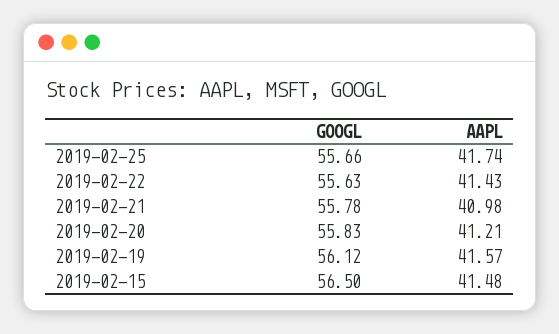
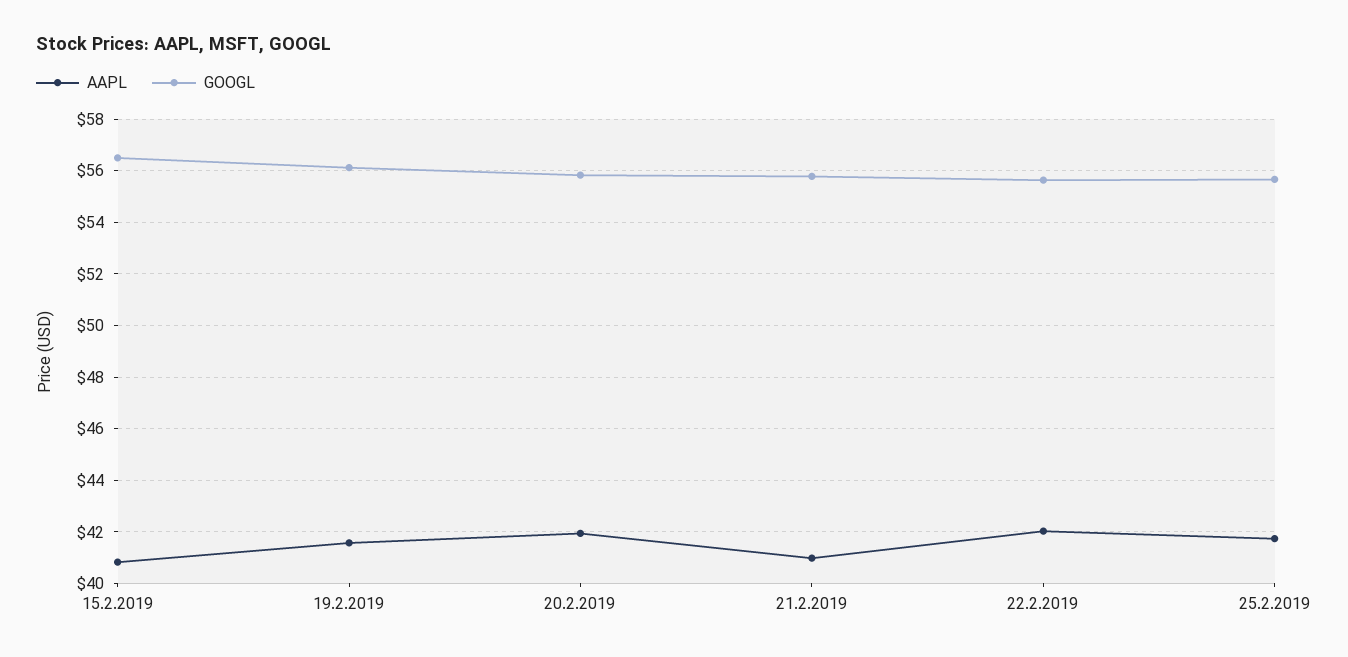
  {
    "GOOGL": {
      "2019-02-25": 55.66,
      "2019-02-22": 55.63,
      "2019-02-21": 55.78,
      "2019-02-20": 55.83,
      "2019-02-19": 56.12,
      "2019-02-15": 56.5
    },
    "AAPL": {
      "2019-02-25": 41.74,
-     "2019-02-22": 41.43,
+     "2019-02-22": 42,
      "2019-02-21": 40.98,
-     "2019-02-20": 41.21,
+     "2019-02-20": 42,
      "2019-02-19": 41.57,
-     "2019-02-15": 41.48
+     "2019-02-15": 40.75
    }
  }

